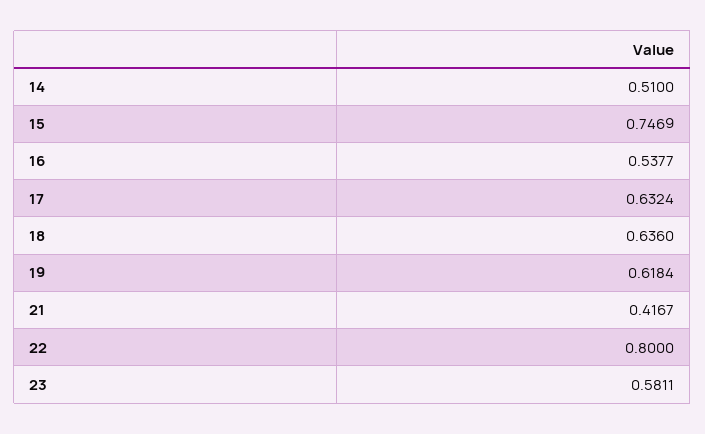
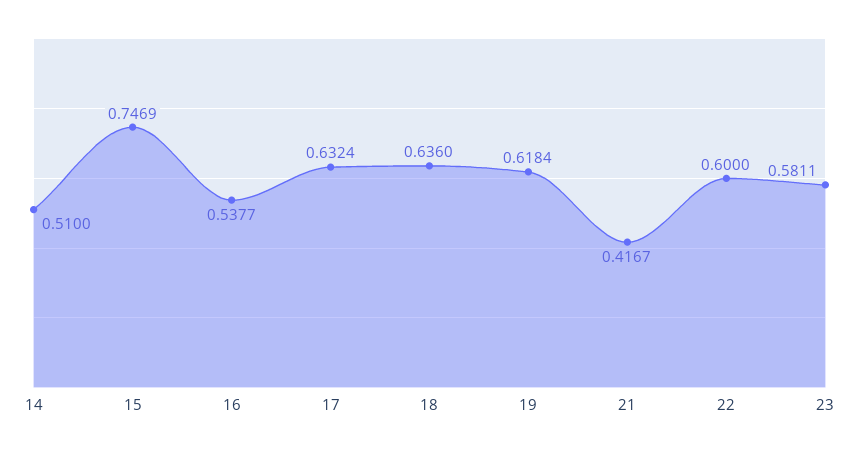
  {
    "14": 0.51,
    "15": 0.7469,
    "16": 0.5377,
    "17": 0.6324,
    "18": 0.636,
    "19": 0.6184,
    "21": 0.4167,
-   "22": 0.8,
+   "22": 0.6,
    "23": 0.5811
  }

